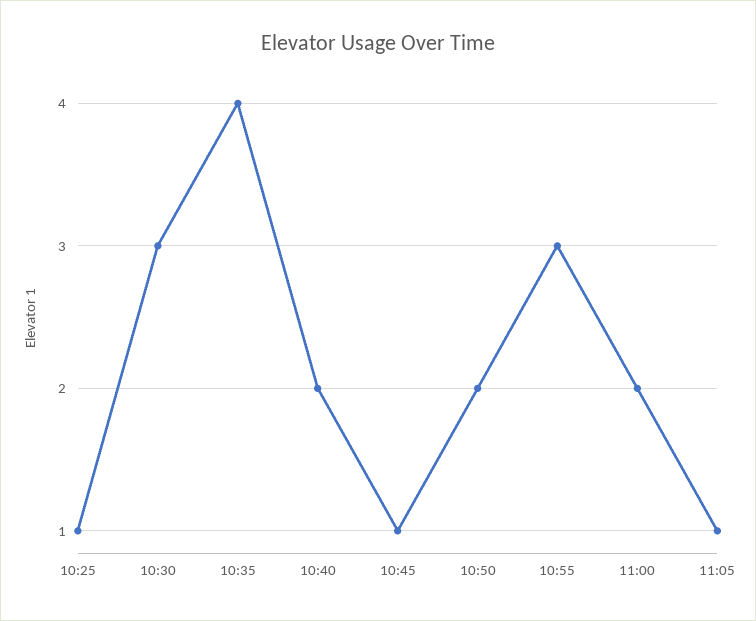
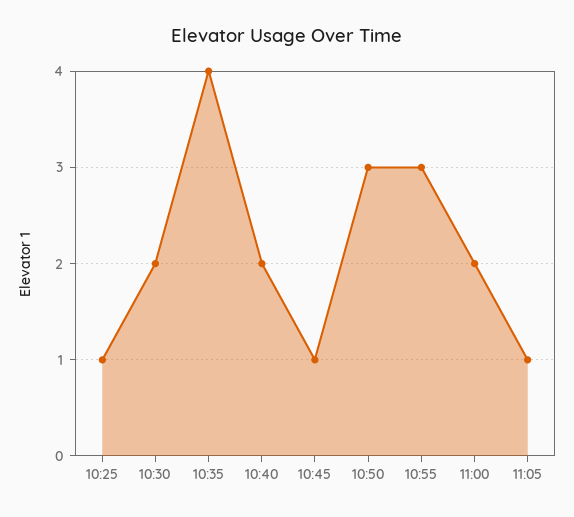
  {
    "10:25": 1,
-   "10:30": 3,
+   "10:30": 2,
    "10:35": 4,
    "10:40": 2,
    "10:45": 1,
-   "10:50": 2,
+   "10:50": 3,
    "10:55": 3,
    "11:00": 2,
    "11:05": 1
  }

